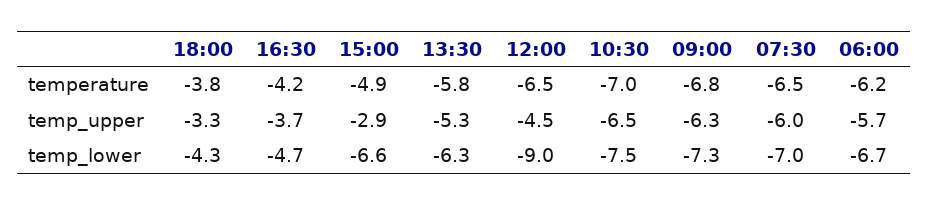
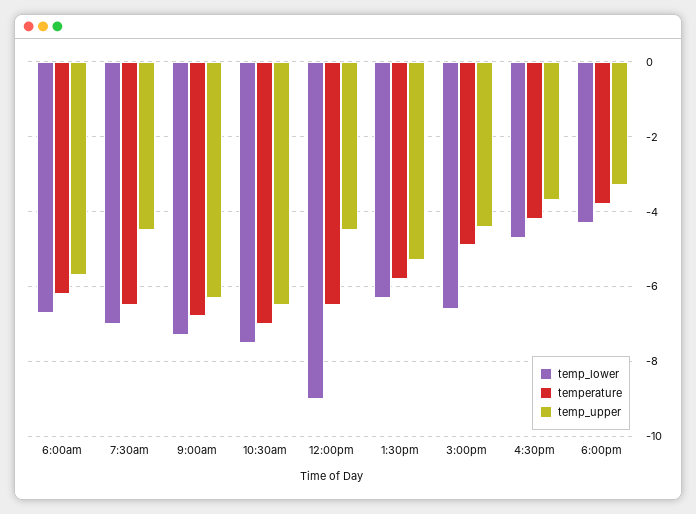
  {
    "temperature": {
      "18:00": -3.8,
      "16:30": -4.2,
      "15:00": -4.9,
      "13:30": -5.8,
      "12:00": -6.5,
      "10:30": -7,
      "09:00": -6.8,
      "07:30": -6.5,
      "06:00": -6.2
    },
    "temp_upper": {
      "18:00": -3.3,
      "16:30": -3.7,
-     "15:00": -2.9,
+     "15:00": -4.5,
      "13:30": -5.3,
      "12:00": -4.5,
      "10:30": -6.5,
      "09:00": -6.3,
-     "07:30": -6,
+     "07:30": -4.5,
      "06:00": -5.7
    },
    "temp_lower": {
      "18:00": -4.3,
      "16:30": -4.7,
      "15:00": -6.6,
      "13:30": -6.3,
      "12:00": -9,
      "10:30": -7.5,
      "09:00": -7.3,
      "07:30": -7,
      "06:00": -6.7
    }
  }

